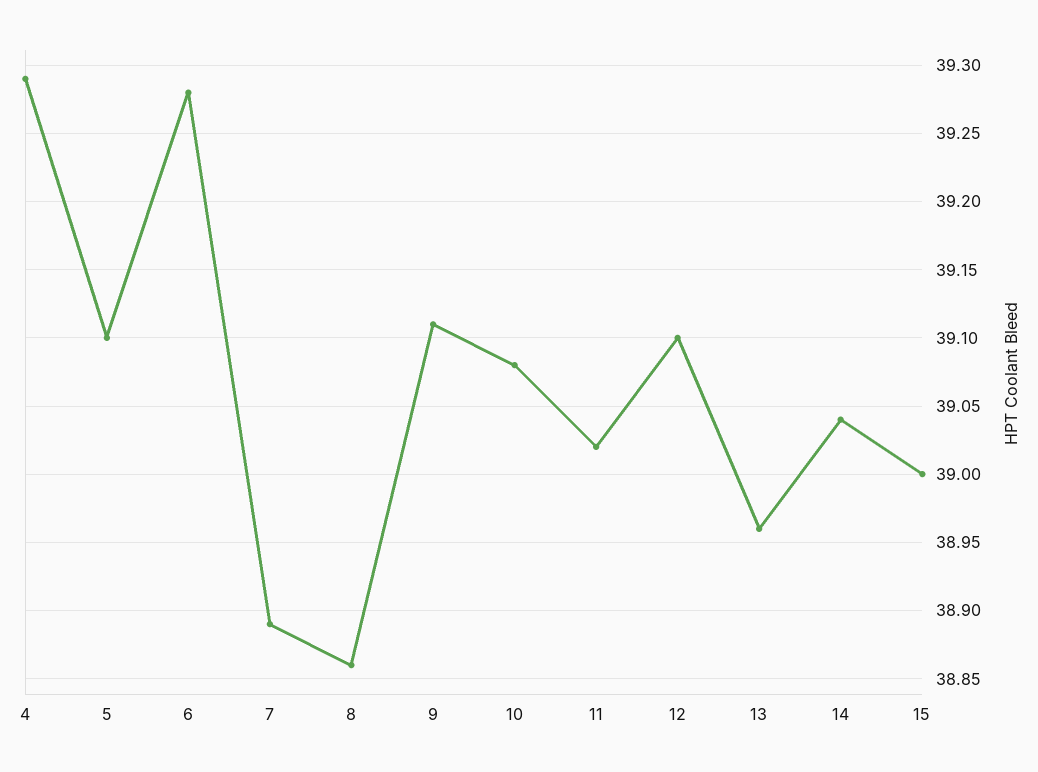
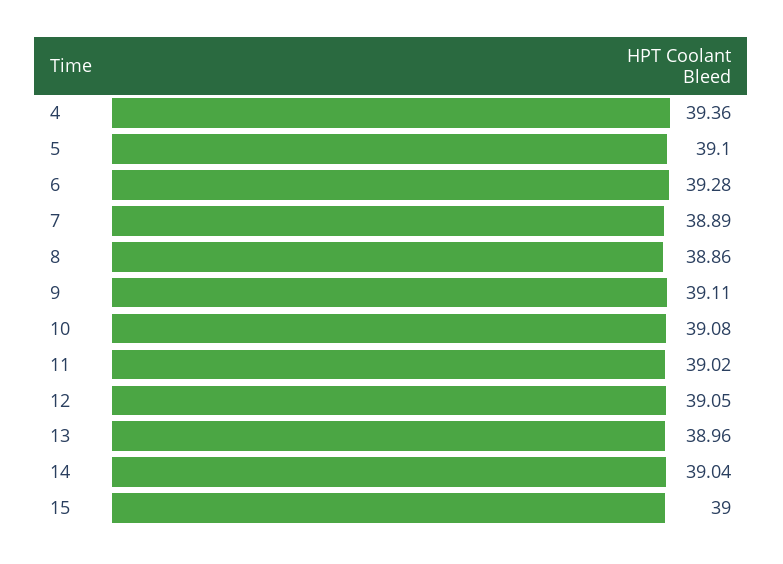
  {
-   "4": 39.29,
+   "4": 39.36,
    "5": 39.1,
    "6": 39.28,
    "7": 38.89,
    "8": 38.86,
    "9": 39.11,
    "10": 39.08,
    "11": 39.02,
-   "12": 39.1,
+   "12": 39.05,
    "13": 38.96,
    "14": 39.04,
    "15": 39
  }

